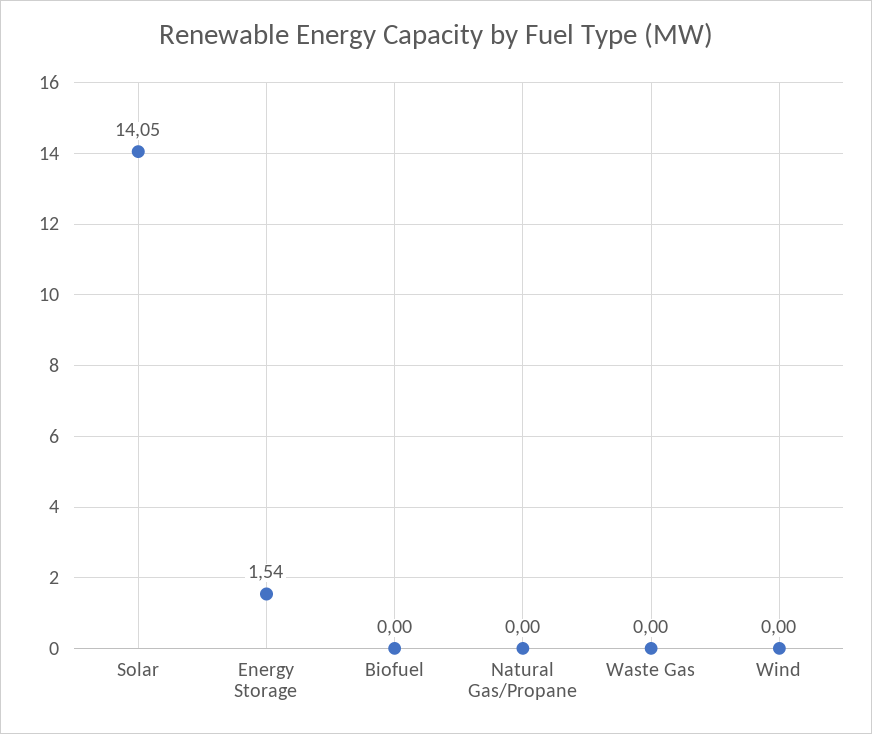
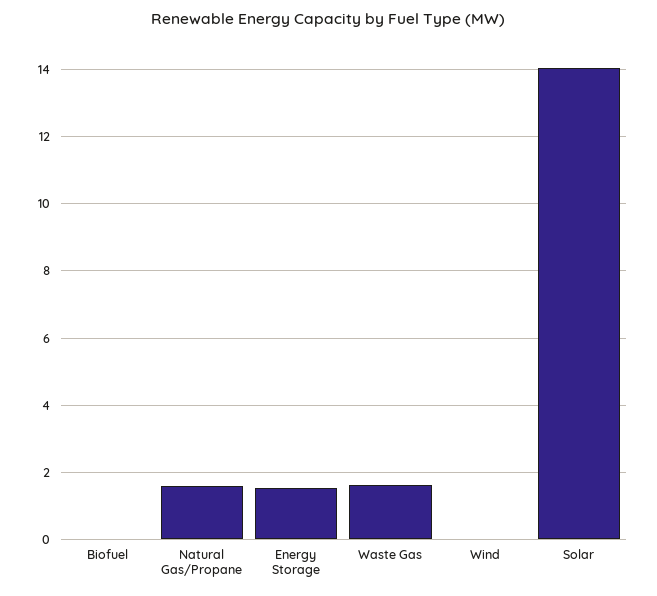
  {
    "Solar": 14.05,
    "Energy Storage": 1.54,
    "Biofuel": 0,
-   "Natural Gas/Propane": 0,
+   "Natural Gas/Propane": 1.6,
-   "Waste Gas": 0,
+   "Waste Gas": 1.6,
    "Wind": 0
  }

